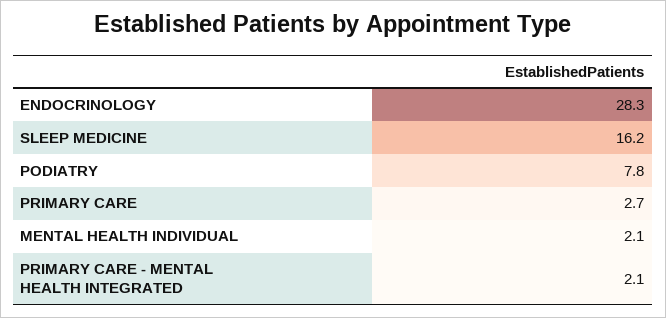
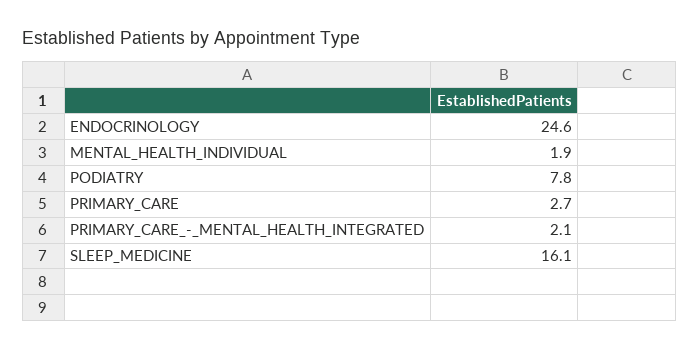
  {
-   "ENDOCRINOLOGY": 28.3,
+   "ENDOCRINOLOGY": 24.6,
-   "SLEEP MEDICINE": 16.2,
+   "SLEEP MEDICINE": 16.1,
    "PODIATRY": 7.8,
    "PRIMARY CARE": 2.7,
-   "MENTAL HEALTH INDIVIDUAL": 2.1,
+   "MENTAL HEALTH INDIVIDUAL": 1.9,
    "PRIMARY CARE - MENTAL HEALTH INTEGRATED": 2.1
  }

